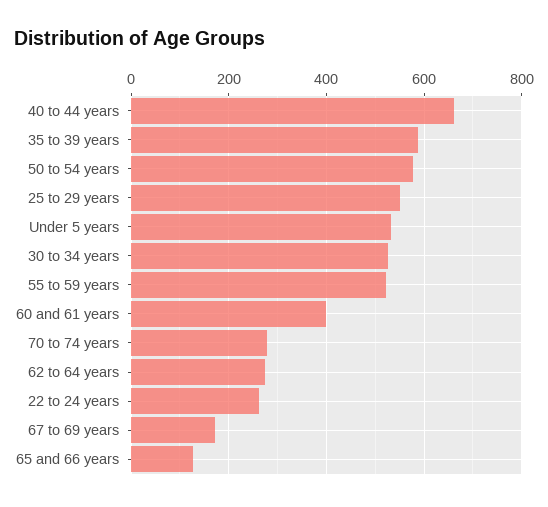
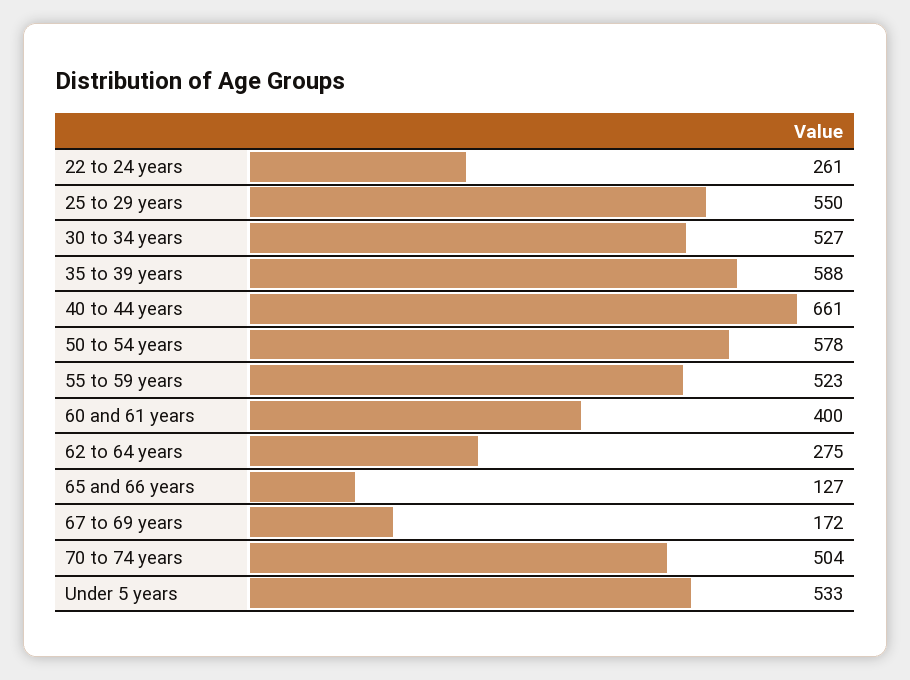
  {
    "40 to 44 years": 661,
    "35 to 39 years": 588,
    "50 to 54 years": 578,
    "25 to 29 years": 550,
    "Under 5 years": 533,
    "30 to 34 years": 527,
    "55 to 59 years": 523,
    "60 and 61 years": 400,
-   "70 to 74 years": 280,
+   "70 to 74 years": 504,
    "62 to 64 years": 275,
    "22 to 24 years": 261,
    "67 to 69 years": 172,
    "65 and 66 years": 127
  }

